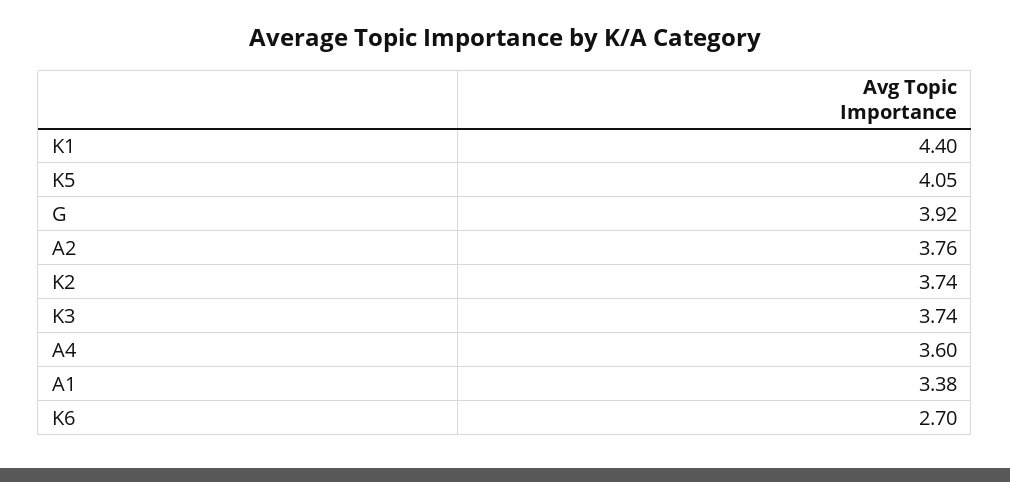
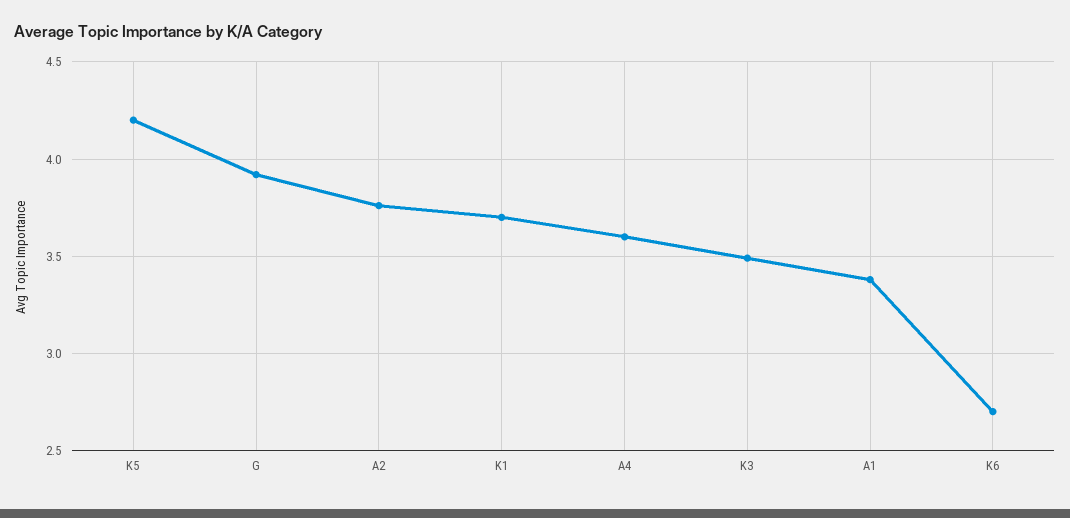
  {
-   "K1": 4.4,
+   "K1": 3.7,
-   "K5": 4.05,
+   "K5": 4.2,
    "G": 3.92,
    "A2": 3.76,
-   "K2": 3.74,
-   "K3": 3.74,
+   "K3": 3.5,
    "A4": 3.6,
    "A1": 3.38,
    "K6": 2.7
  }

